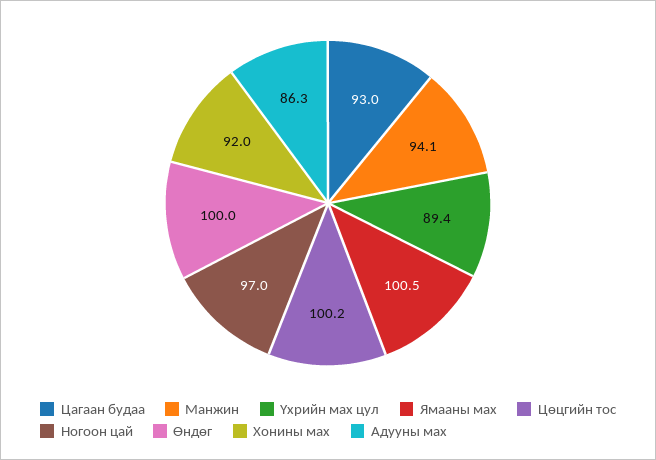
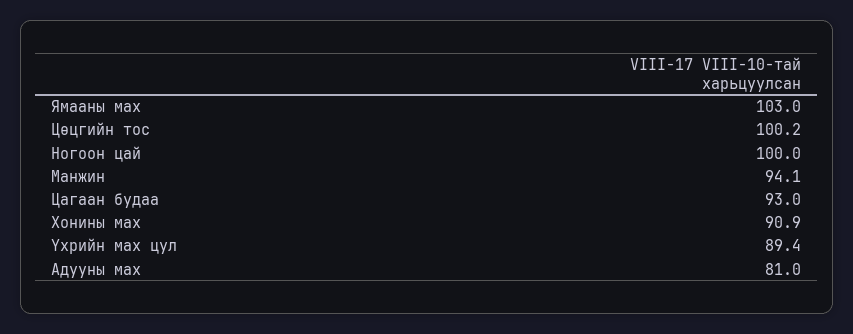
  {
    "Цагаан будаа": 93,
    "Манжин": 94.1,
    "Үхрийн мах цул": 89.4,
-   "Ямааны мах": 100.5,
+   "Ямааны мах": 103,
    "Цөцгийн тос": 100.2,
-   "Ногоон цай": 97,
+   "Ногоон цай": 100,
-   "Өндөг": 100,
-   "Хонины мах": 92,
+   "Хонины мах": 90.9,
-   "Адууны мах": 86.3
+   "Адууны мах": 81
  }

